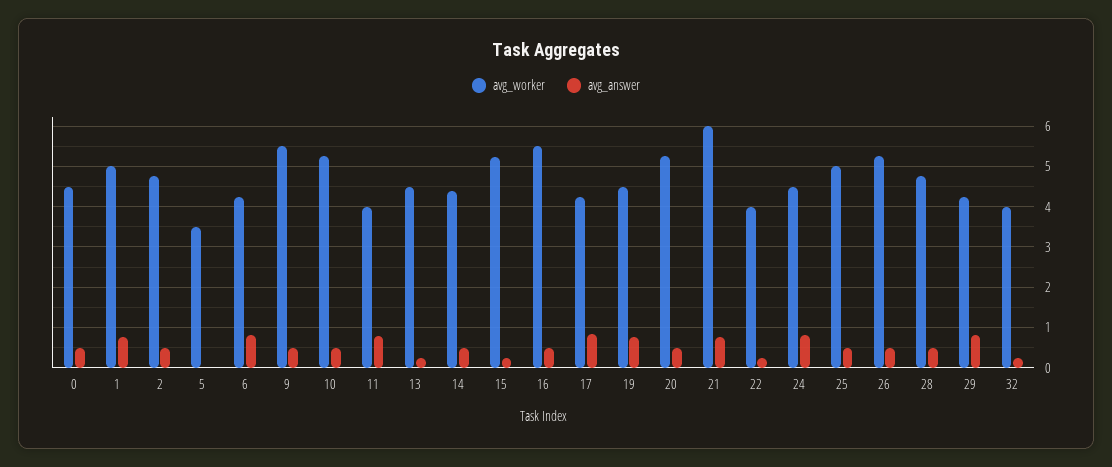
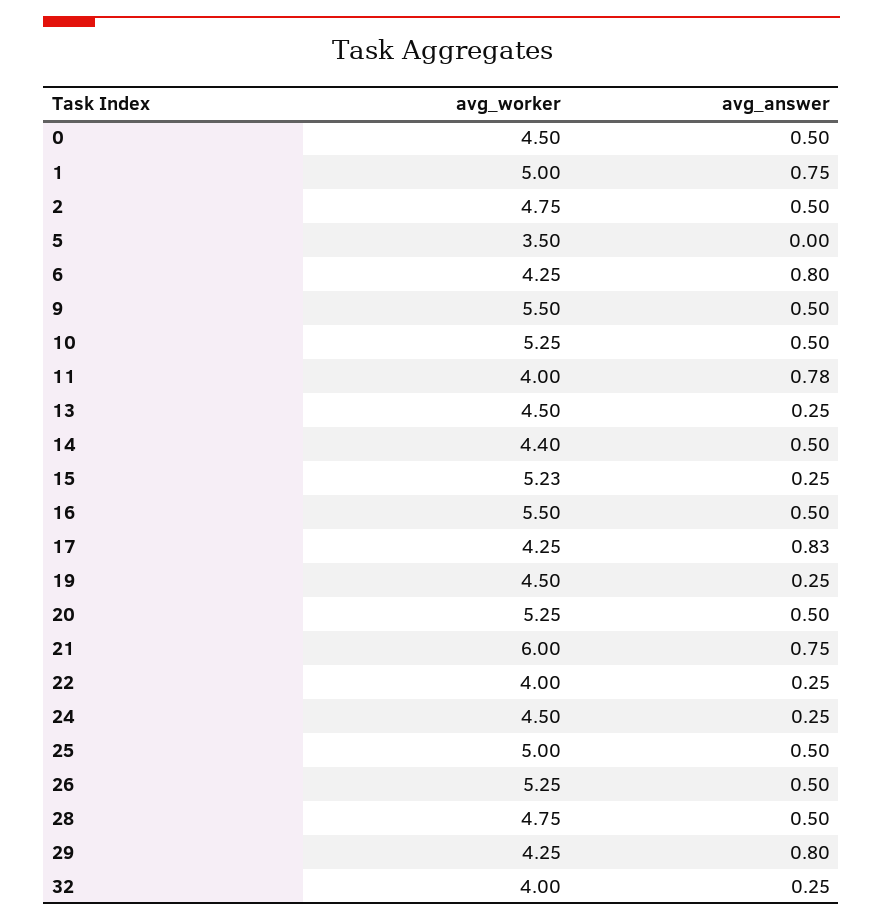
  {
    "avg_worker": {
      "0": 4.5,
      "1": 5,
      "2": 4.75,
      "5": 3.5,
      "6": 4.25,
      "9": 5.5,
      "10": 5.25,
      "11": 4,
      "13": 4.5,
      "14": 4.4,
      "15": 5.23,
      "16": 5.5,
      "17": 4.25,
      "19": 4.5,
      "20": 5.25,
      "21": 6,
      "22": 4,
      "24": 4.5,
      "25": 5,
      "26": 5.25,
      "28": 4.75,
      "29": 4.25,
      "32": 4
    },
    "avg_answer": {
      "0": 0.5,
      "1": 0.75,
      "2": 0.5,
      "5": 0,
      "6": 0.8,
      "9": 0.5,
      "10": 0.5,
      "11": 0.78,
      "13": 0.25,
      "14": 0.5,
      "15": 0.25,
      "16": 0.5,
      "17": 0.83,
-     "19": 0.8,
+     "19": 0.25,
      "20": 0.5,
      "21": 0.75,
      "22": 0.25,
-     "24": 0.8,
+     "24": 0.25,
      "25": 0.5,
      "26": 0.5,
      "28": 0.5,
      "29": 0.8,
      "32": 0.25
    }
  }

